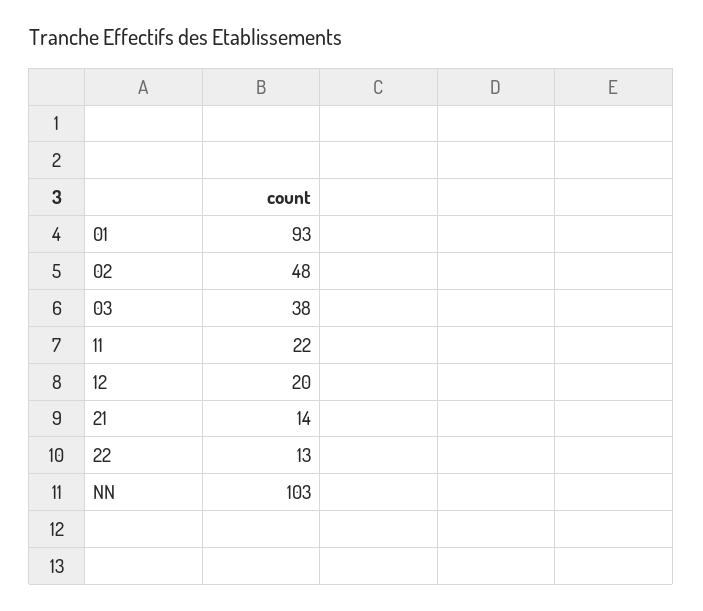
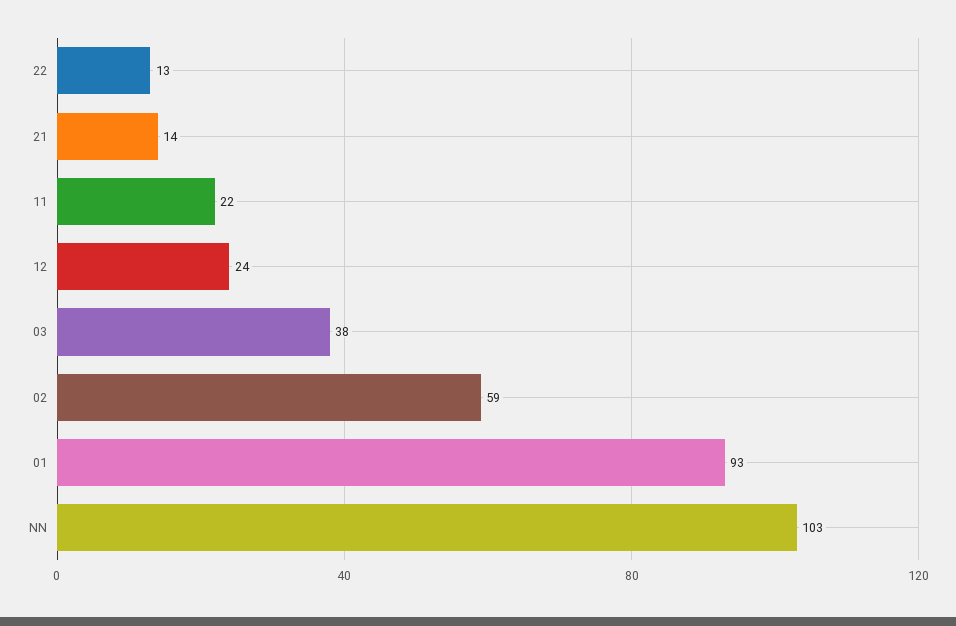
  {
    "01": 93,
-   "02": 48,
+   "02": 59,
    "03": 38,
    "11": 22,
-   "12": 20,
+   "12": 24,
    "21": 14,
    "22": 13,
    "NN": 103
  }

